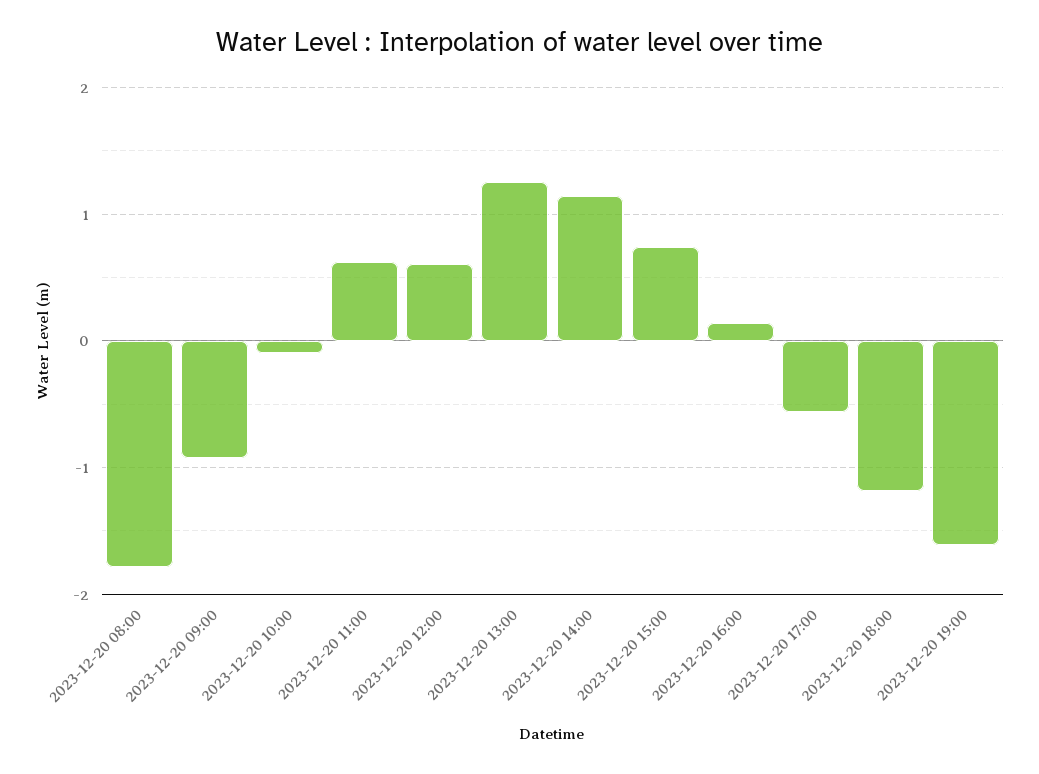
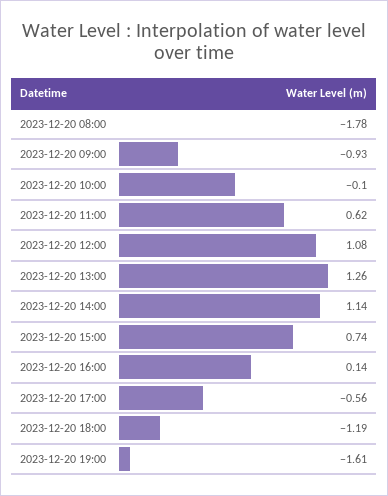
  {
    "2023-12-20 08:00": -1.78,
    "2023-12-20 09:00": -0.93,
    "2023-12-20 10:00": -0.1,
    "2023-12-20 11:00": 0.62,
-   "2023-12-20 12:00": 0.6,
+   "2023-12-20 12:00": 1.08,
    "2023-12-20 13:00": 1.26,
    "2023-12-20 14:00": 1.14,
    "2023-12-20 15:00": 0.74,
    "2023-12-20 16:00": 0.14,
    "2023-12-20 17:00": -0.56,
    "2023-12-20 18:00": -1.19,
    "2023-12-20 19:00": -1.61
  }

